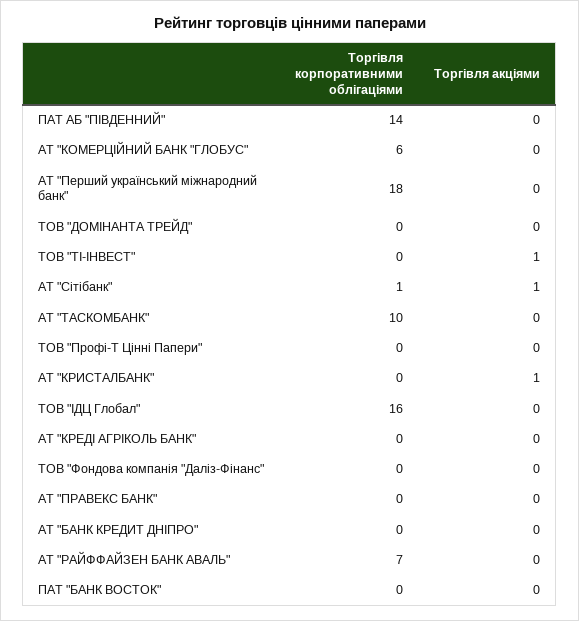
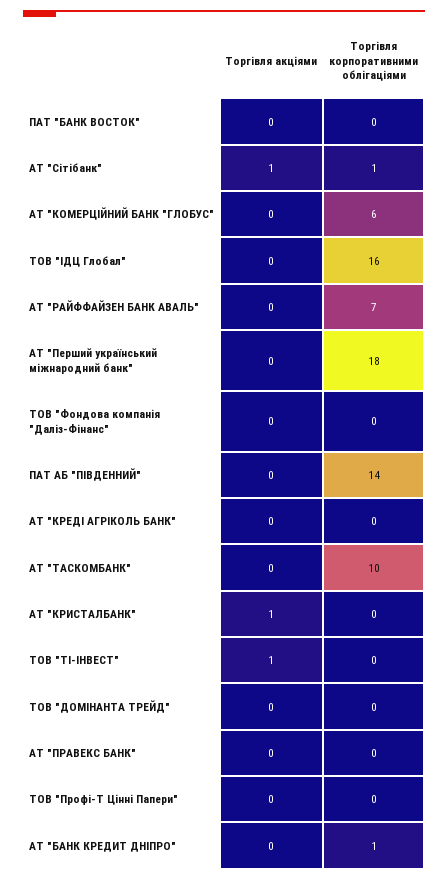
  {
    "Торгівля корпоративними облігаціями": {
      "ПАТ АБ \"ПІВДЕННИЙ\"": 14,
      "АТ \"КОМЕРЦІЙНИЙ БАНК \"ГЛОБУС\"": 6,
      "АТ \"Перший український міжнародний банк\"": 18,
      "ТОВ \"ДОМІНАНТА ТРЕЙД\"": 0,
      "ТОВ \"ТІ-ІНВЕСТ\"": 0,
      "АТ \"Сітібанк\"": 1,
      "АТ \"ТАСКОМБАНК\"": 10,
      "ТОВ \"Профі-Т Цінні Папери\"": 0,
      "АТ \"КРИСТАЛБАНК\"": 0,
      "ТОВ \"ІДЦ Глобал\"": 16,
      "АТ \"КРЕДІ АГРІКОЛЬ БАНК\"": 0,
      "ТОВ \"Фондова компанія \"Даліз-Фінанс\"": 0,
      "АТ \"ПРАВЕКС БАНК\"": 0,
-     "АТ \"БАНК КРЕДИТ ДНІПРО\"": 0,
+     "АТ \"БАНК КРЕДИТ ДНІПРО\"": 1,
      "АТ \"РАЙФФАЙЗЕН БАНК АВАЛЬ\"": 7,
      "ПАТ \"БАНК ВОСТОК\"": 0
    },
    "Торгівля акціями": {
      "ПАТ АБ \"ПІВДЕННИЙ\"": 0,
      "АТ \"КОМЕРЦІЙНИЙ БАНК \"ГЛОБУС\"": 0,
      "АТ \"Перший український міжнародний банк\"": 0,
      "ТОВ \"ДОМІНАНТА ТРЕЙД\"": 0,
      "ТОВ \"ТІ-ІНВЕСТ\"": 1,
      "АТ \"Сітібанк\"": 1,
      "АТ \"ТАСКОМБАНК\"": 0,
      "ТОВ \"Профі-Т Цінні Папери\"": 0,
      "АТ \"КРИСТАЛБАНК\"": 1,
      "ТОВ \"ІДЦ Глобал\"": 0,
      "АТ \"КРЕДІ АГРІКОЛЬ БАНК\"": 0,
      "ТОВ \"Фондова компанія \"Даліз-Фінанс\"": 0,
      "АТ \"ПРАВЕКС БАНК\"": 0,
      "АТ \"БАНК КРЕДИТ ДНІПРО\"": 0,
      "АТ \"РАЙФФАЙЗЕН БАНК АВАЛЬ\"": 0,
      "ПАТ \"БАНК ВОСТОК\"": 0
    }
  }

